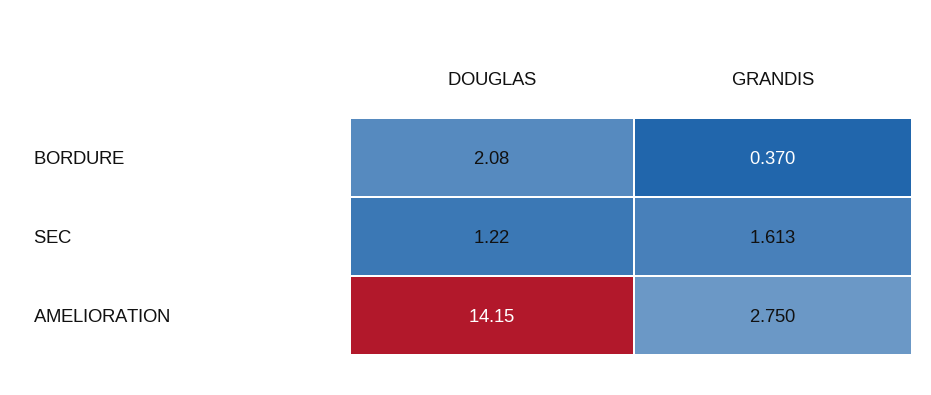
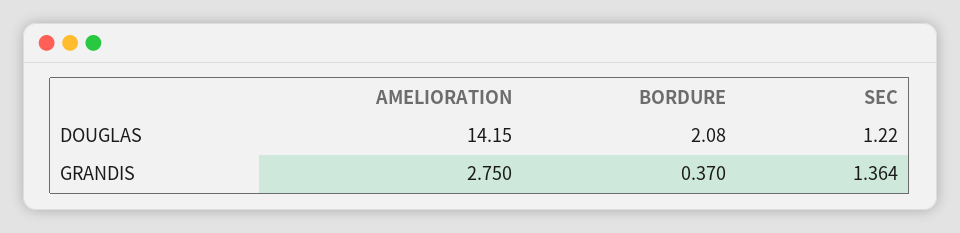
  {
    "DOUGLAS": {
      "BORDURE": 2.08,
      "SEC": 1.22,
      "AMELIORATION": 14.15
    },
    "GRANDIS": {
      "BORDURE": 0.37,
-     "SEC": 1.613,
+     "SEC": 1.364,
      "AMELIORATION": 2.75
    }
  }

